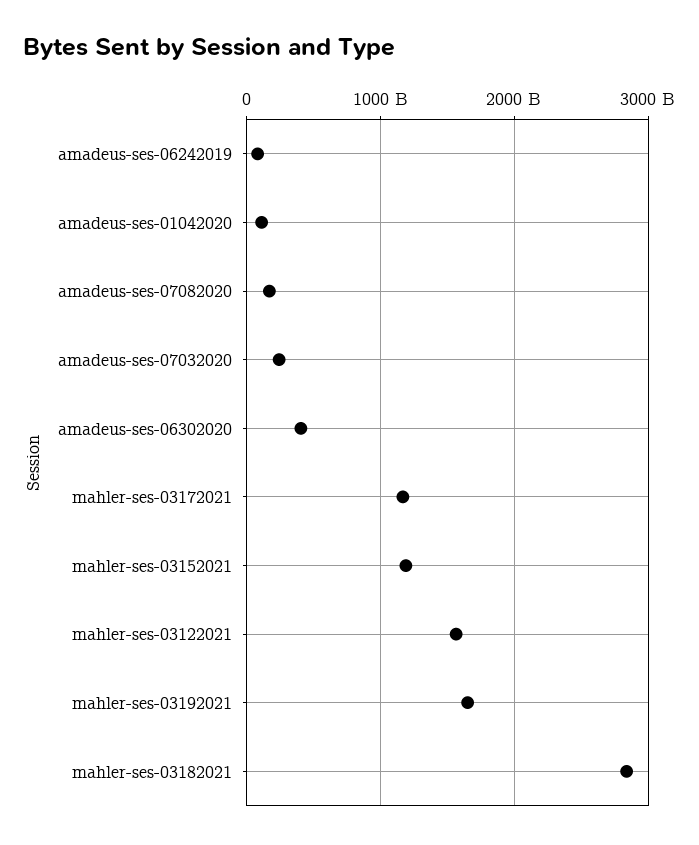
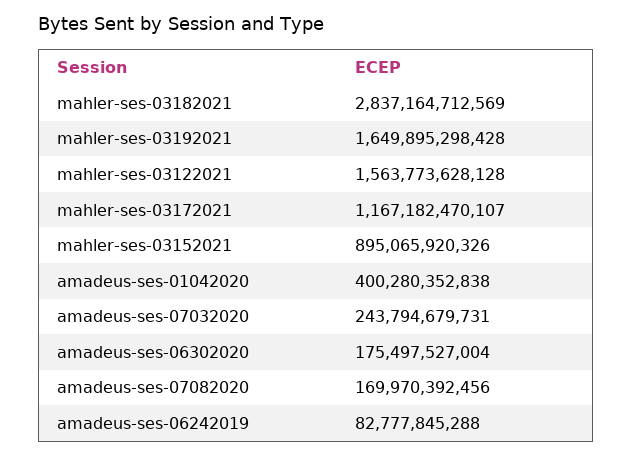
  {
    "amadeus-ses-06242019": 82777845288,
-   "amadeus-ses-01042020": 100000000000,
+   "amadeus-ses-01042020": 400280352838,
    "amadeus-ses-07082020": 169970392456,
    "amadeus-ses-07032020": 243794679731,
-   "amadeus-ses-06302020": 400000000000,
+   "amadeus-ses-06302020": 175497527004,
    "mahler-ses-03172021": 1167182470107,
-   "mahler-ses-03152021": 1200000000000,
+   "mahler-ses-03152021": 895065920326,
    "mahler-ses-03122021": 1563773628128,
    "mahler-ses-03192021": 1649895298428,
    "mahler-ses-03182021": 2837164712569
  }

